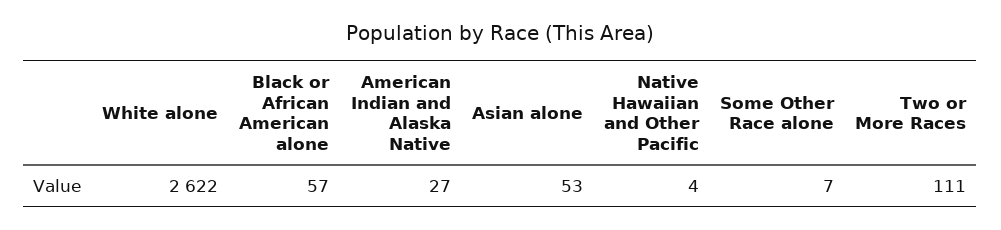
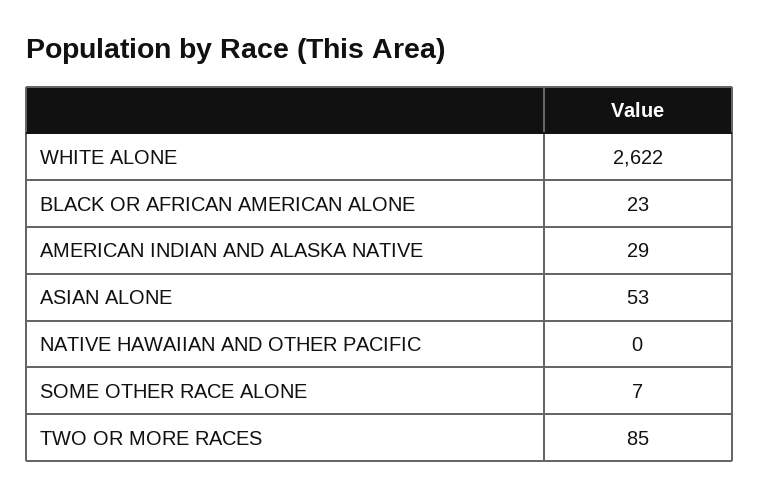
  {
    "White alone": 2622,
-   "Black or African American alone": 57,
+   "Black or African American alone": 23,
-   "American Indian and Alaska Native": 27,
+   "American Indian and Alaska Native": 29,
    "Asian alone": 53,
-   "Native Hawaiian and Other Pacific": 4,
+   "Native Hawaiian and Other Pacific": 0,
    "Some Other Race alone": 7,
-   "Two or More Races": 111
+   "Two or More Races": 85
  }

